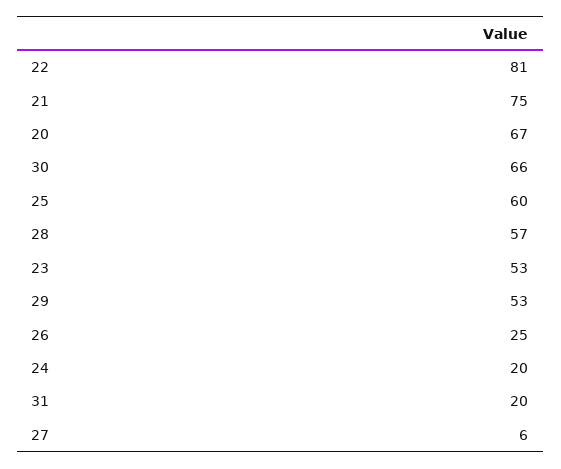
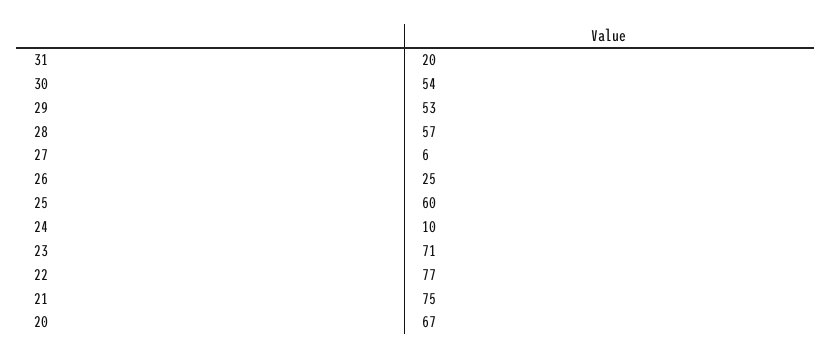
  {
-   "22": 81,
+   "22": 77,
    "21": 75,
    "20": 67,
-   "30": 66,
+   "30": 54,
    "25": 60,
    "28": 57,
-   "23": 53,
+   "23": 71,
    "29": 53,
    "26": 25,
-   "24": 20,
+   "24": 10,
    "31": 20,
    "27": 6
  }

